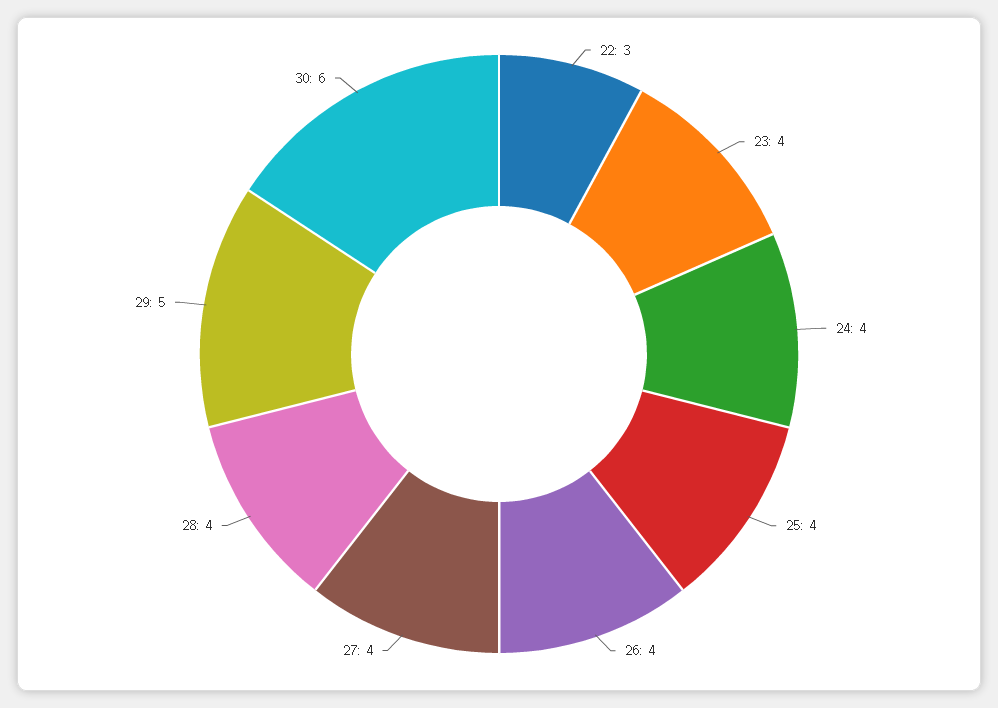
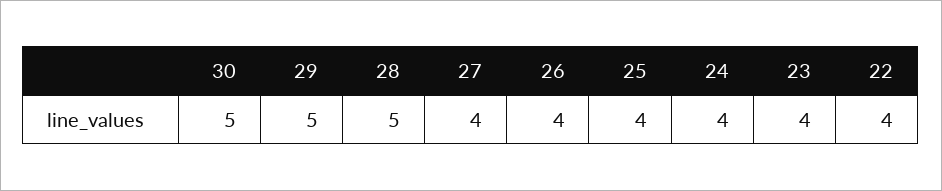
  {
-   "22": 3,
+   "22": 4,
    "23": 4,
    "24": 4,
    "25": 4,
    "26": 4,
    "27": 4,
-   "28": 4,
+   "28": 5,
    "29": 5,
-   "30": 6
+   "30": 5
  }

